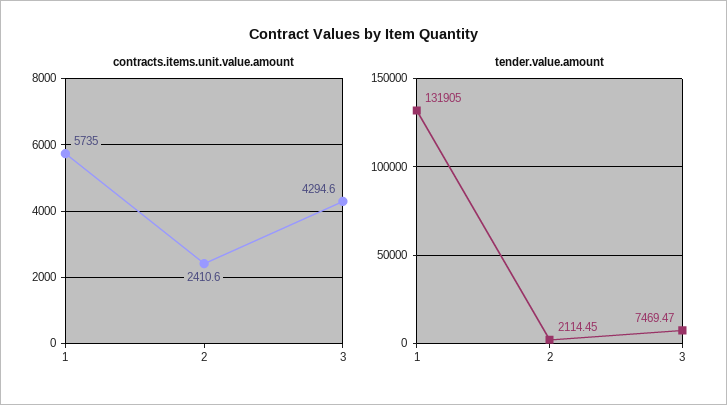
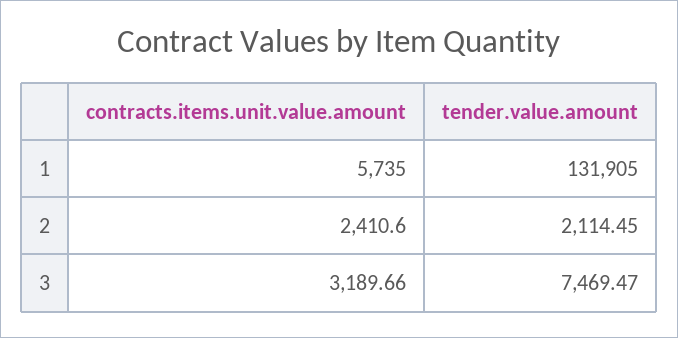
  {
    "contracts.items.unit.value.amount": {
      "1": 5735,
      "2": 2410.6,
-     "3": 4294.6
+     "3": 3189.66
    },
    "tender.value.amount": {
      "1": 131905,
      "2": 2114.45,
      "3": 7469.47
    }
  }

